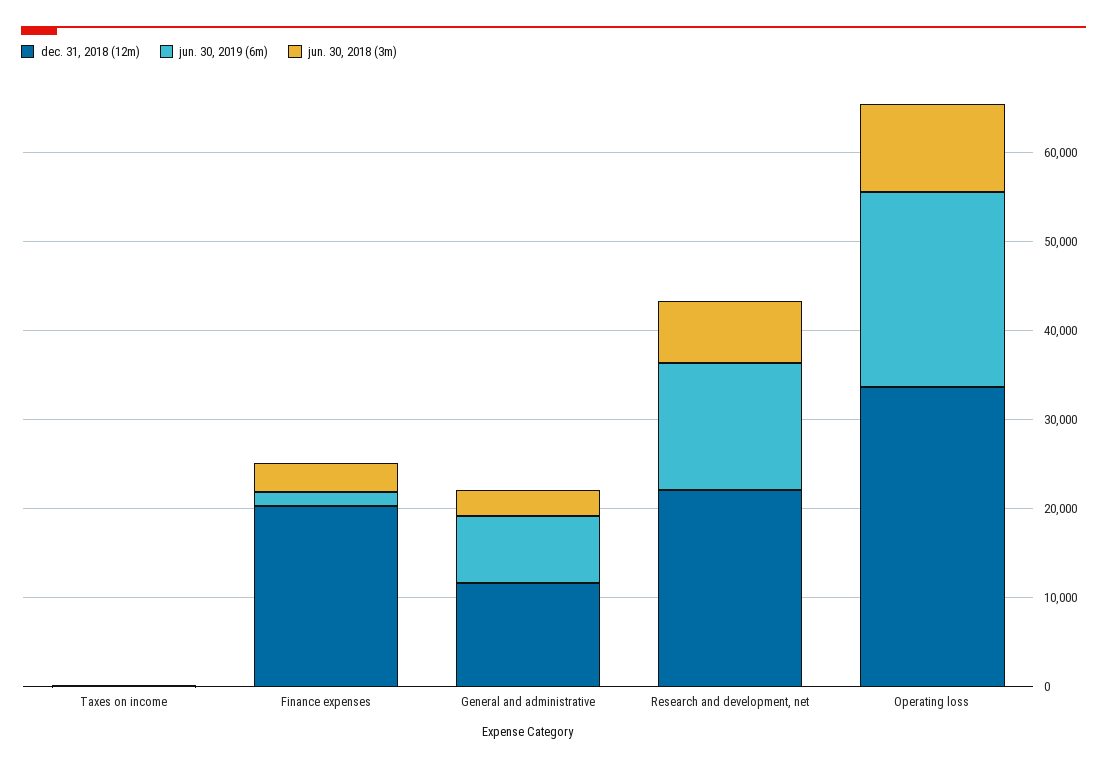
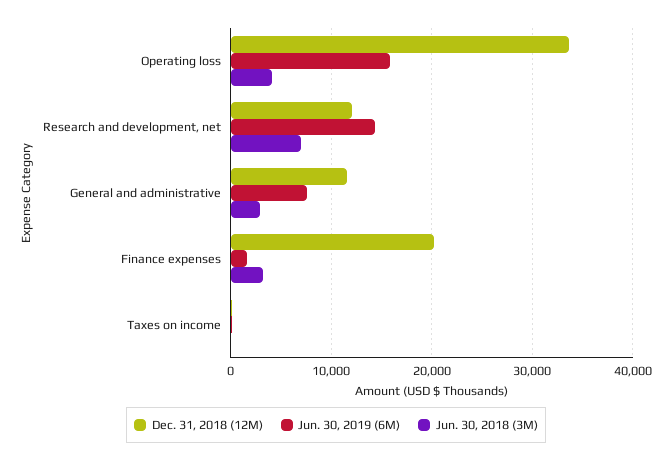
  {
    "dec. 31, 2018 (12m)": {
      "Taxes on income": 0,
      "Finance expenses": 20000,
      "General and administrative": 12000,
-     "Research and development, net": 22000,
+     "Research and development, net": 12000,
      "Operating loss": 34000
    },
    "jun. 30, 2019 (6m)": {
      "Taxes on income": 0,
      "Finance expenses": 2000,
      "General and administrative": 8000,
      "Research and development, net": 14000,
-     "Operating loss": 22000
+     "Operating loss": 16000
    },
    "jun. 30, 2018 (3m)": {
      "Taxes on income": 0,
      "Finance expenses": 3000,
      "General and administrative": 3000,
      "Research and development, net": 7000,
-     "Operating loss": 10000
+     "Operating loss": 4000
    }
  }

